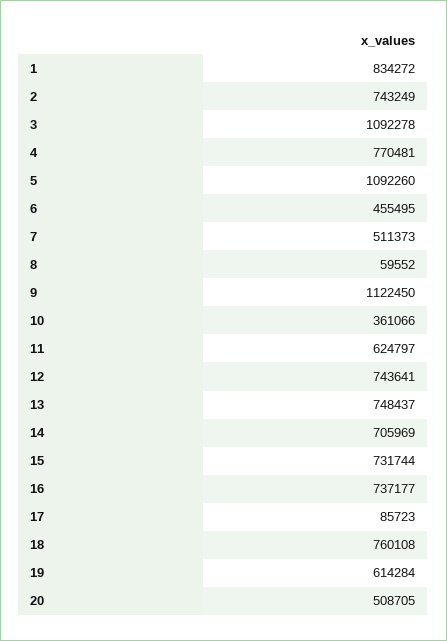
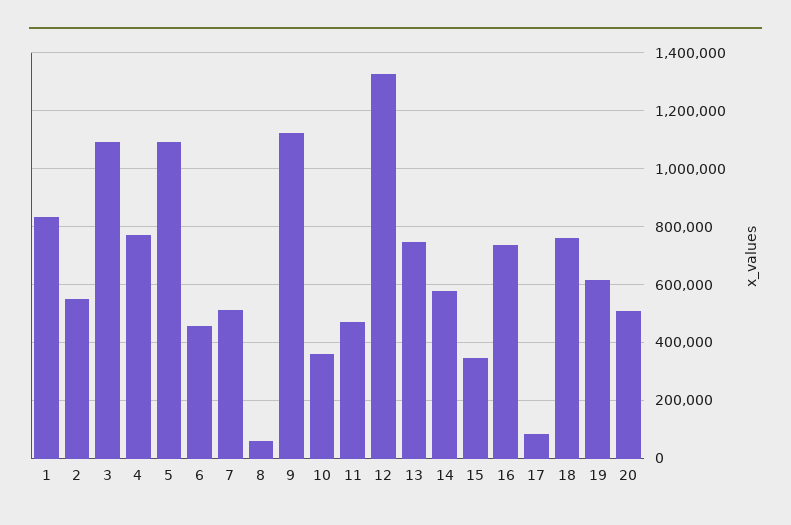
  {
    "1": 834272,
-   "2": 743249,
+   "2": 550000,
    "3": 1092278,
    "4": 770481,
    "5": 1092260,
    "6": 455495,
    "7": 511373,
    "8": 59552,
    "9": 1122450,
    "10": 361066,
-   "11": 624797,
+   "11": 475000,
-   "12": 743641,
+   "12": 1325000,
    "13": 748437,
-   "14": 705969,
+   "14": 575000,
-   "15": 731744,
+   "15": 350000,
    "16": 737177,
    "17": 85723,
    "18": 760108,
    "19": 614284,
    "20": 508705
  }

